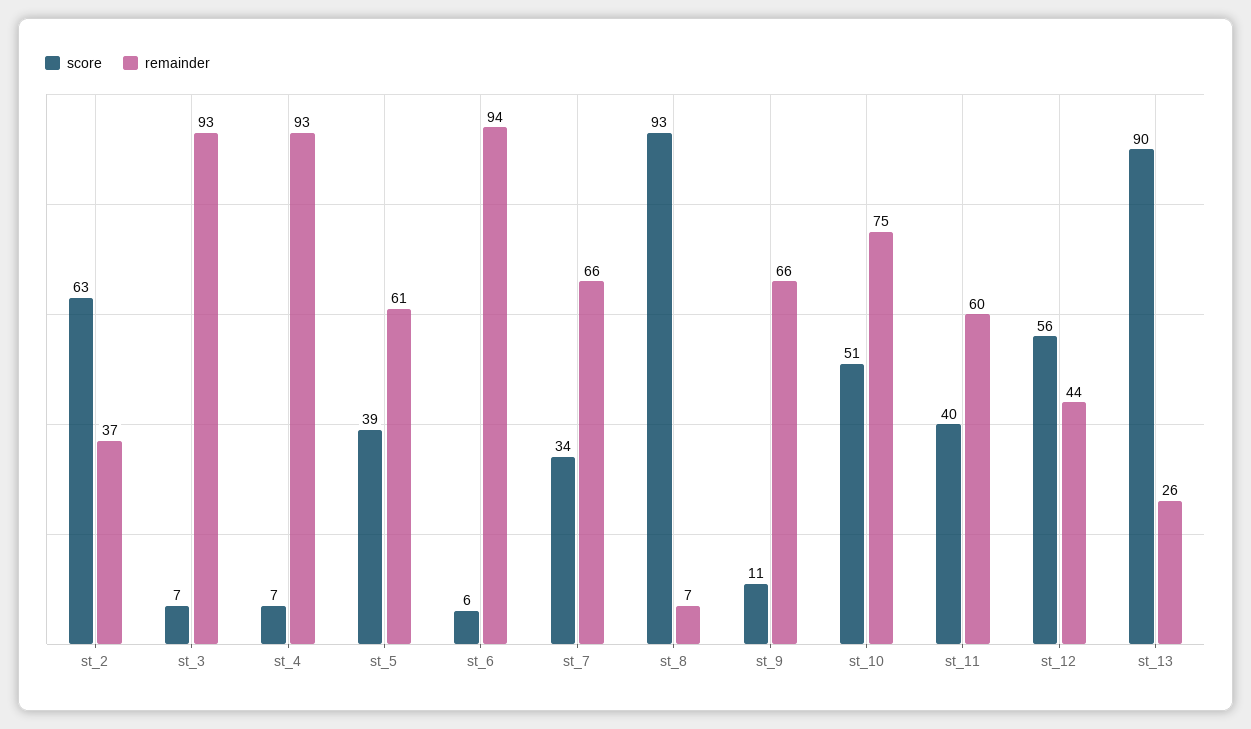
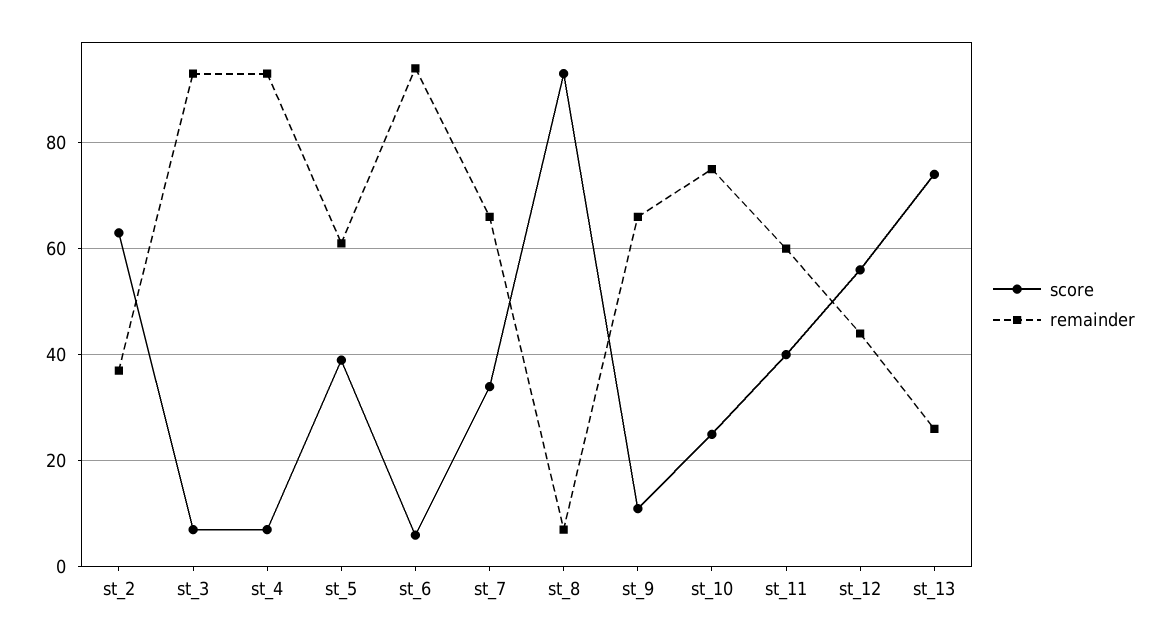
  {
    "score": {
      "st_2": 63,
      "st_3": 7,
      "st_4": 7,
      "st_5": 39,
      "st_6": 6,
      "st_7": 34,
      "st_8": 93,
      "st_9": 11,
-     "st_10": 51,
+     "st_10": 25,
      "st_11": 40,
      "st_12": 56,
-     "st_13": 90
+     "st_13": 75
    },
    "remainder": {
      "st_2": 37,
      "st_3": 93,
      "st_4": 93,
      "st_5": 61,
      "st_6": 94,
      "st_7": 66,
      "st_8": 7,
      "st_9": 66,
      "st_10": 75,
      "st_11": 60,
      "st_12": 44,
      "st_13": 26
    }
  }

